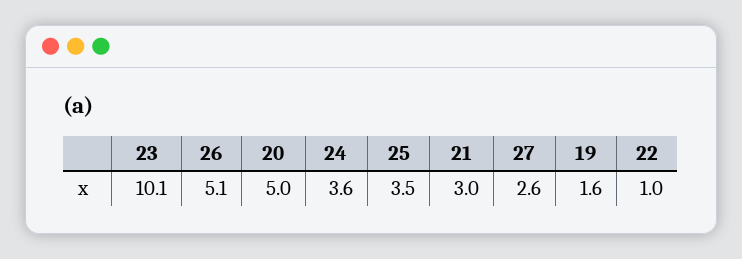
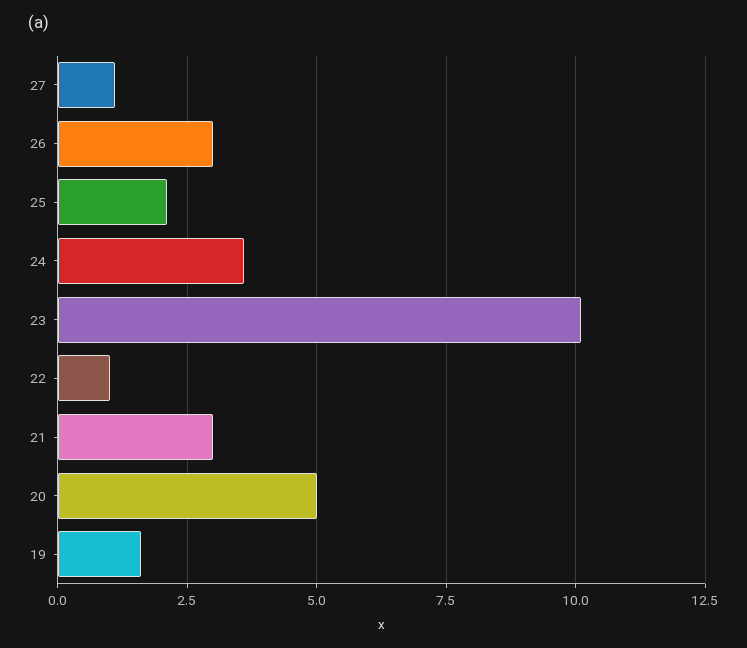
  {
    "23": 10.1,
-   "26": 5.1,
+   "26": 3,
    "20": 5,
    "24": 3.6,
-   "25": 3.5,
+   "25": 2,
    "21": 3,
-   "27": 2.6,
+   "27": 1,
    "19": 1.6,
    "22": 1
  }

